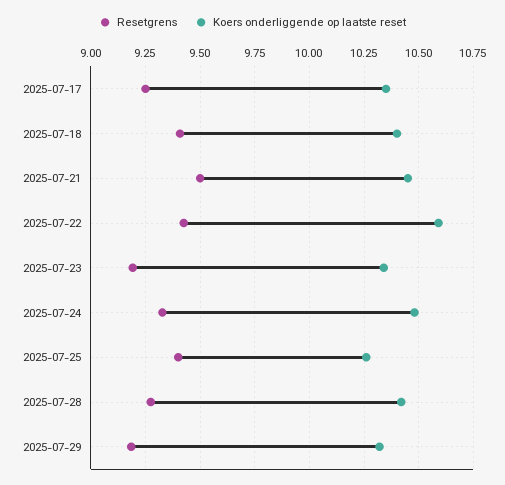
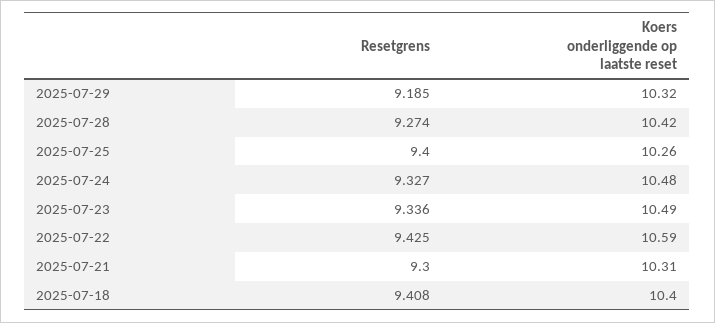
  {
    "Resetgrens": {
-     "2025-07-17": 9.25,
      "2025-07-18": 9.408,
-     "2025-07-21": 9.5,
+     "2025-07-21": 9.3,
      "2025-07-22": 9.425,
-     "2025-07-23": 9.2,
+     "2025-07-23": 9.336,
      "2025-07-24": 9.327,
      "2025-07-25": 9.4,
      "2025-07-28": 9.274,
      "2025-07-29": 9.185
    },
    "Koers onderliggende op laatste reset": {
-     "2025-07-17": 10.35,
      "2025-07-18": 10.4,
-     "2025-07-21": 10.45,
+     "2025-07-21": 10.31,
      "2025-07-22": 10.59,
-     "2025-07-23": 10.35,
+     "2025-07-23": 10.49,
      "2025-07-24": 10.48,
      "2025-07-25": 10.26,
      "2025-07-28": 10.42,
      "2025-07-29": 10.32
    }
  }

